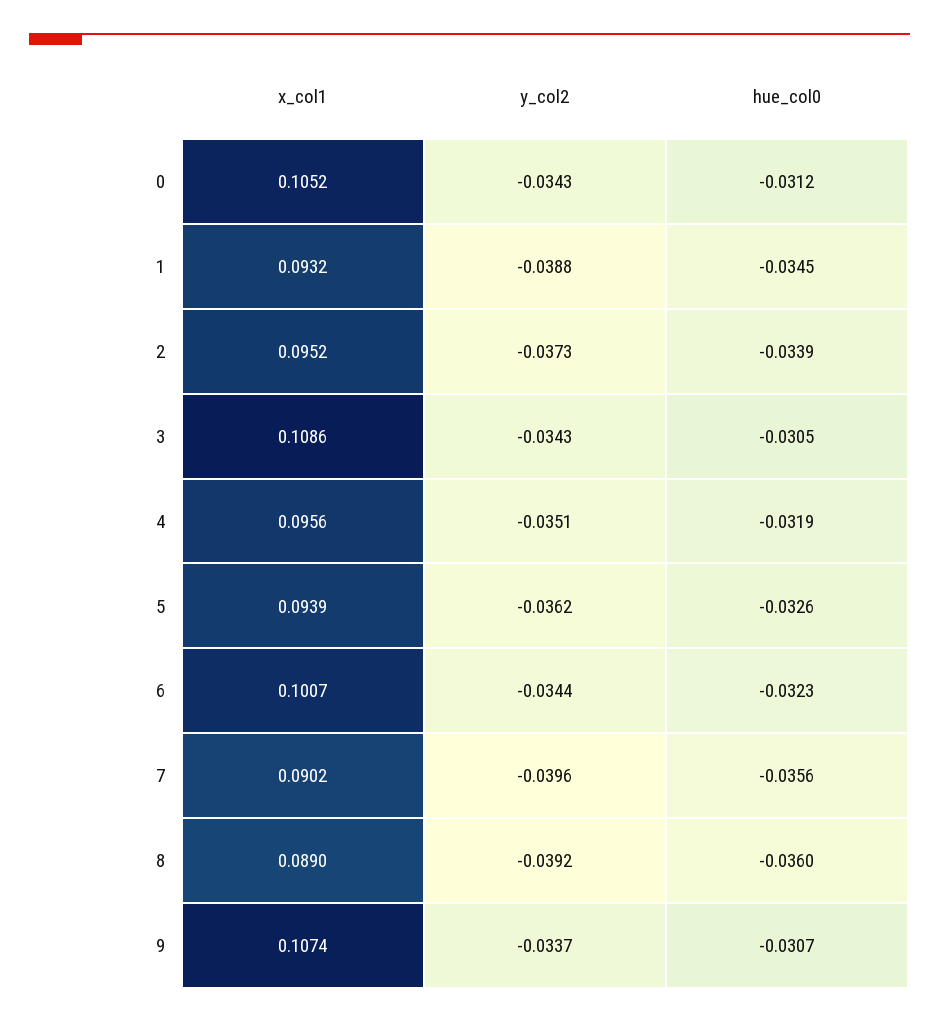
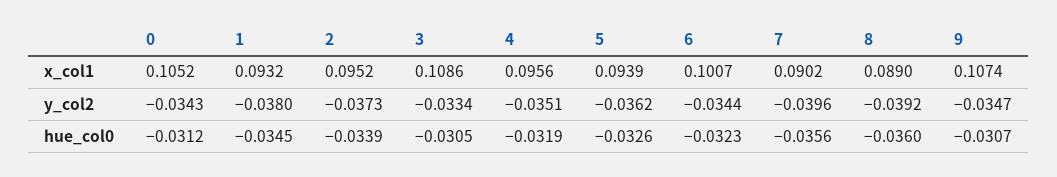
  {
    "x_col1": {
      "0": 0.1052,
      "1": 0.0932,
      "2": 0.0952,
      "3": 0.1086,
      "4": 0.0956,
      "5": 0.0939,
      "6": 0.1007,
      "7": 0.0902,
      "8": 0.089,
      "9": 0.1074
    },
    "y_col2": {
      "0": -0.0343,
-     "1": -0.0388,
+     "1": -0.038,
      "2": -0.0373,
-     "3": -0.0343,
+     "3": -0.0334,
      "4": -0.0351,
      "5": -0.0362,
      "6": -0.0344,
      "7": -0.0396,
      "8": -0.0392,
-     "9": -0.0337
+     "9": -0.0347
    },
    "hue_col0": {
      "0": -0.0312,
      "1": -0.0345,
      "2": -0.0339,
      "3": -0.0305,
      "4": -0.0319,
      "5": -0.0326,
      "6": -0.0323,
      "7": -0.0356,
      "8": -0.036,
      "9": -0.0307
    }
  }

